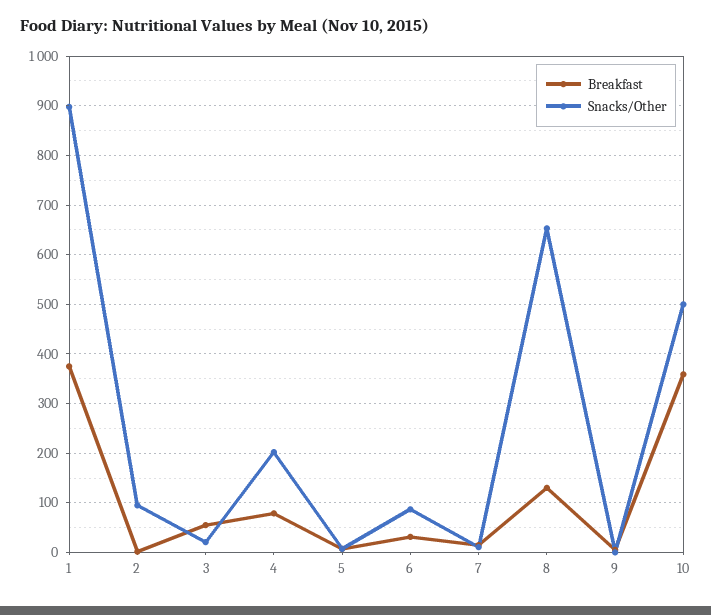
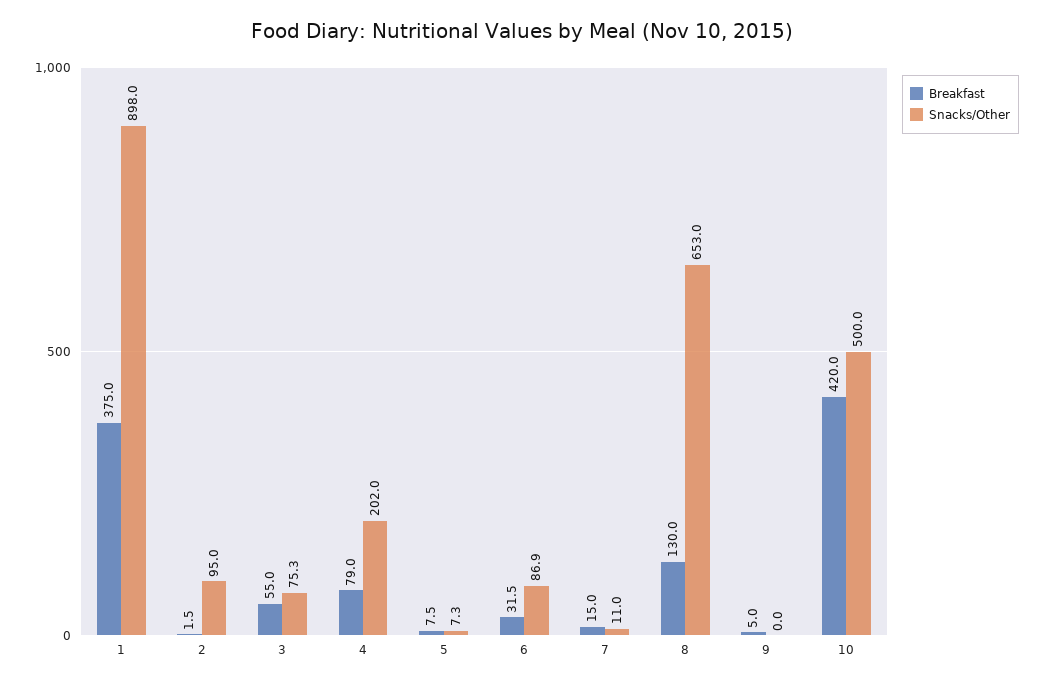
  {
    "Breakfast": {
      "1": 375,
      "2": 1.5,
      "3": 55,
      "4": 79,
      "5": 7.5,
      "6": 31.5,
      "7": 15,
      "8": 130,
      "9": 5,
-     "10": 360
+     "10": 420
    },
    "Snacks/Other": {
      "1": 898,
      "2": 95,
-     "3": 20,
+     "3": 75.3,
      "4": 202,
      "5": 7.3,
      "6": 86.9,
      "7": 11,
      "8": 653,
      "9": 0,
      "10": 500
    }
  }

